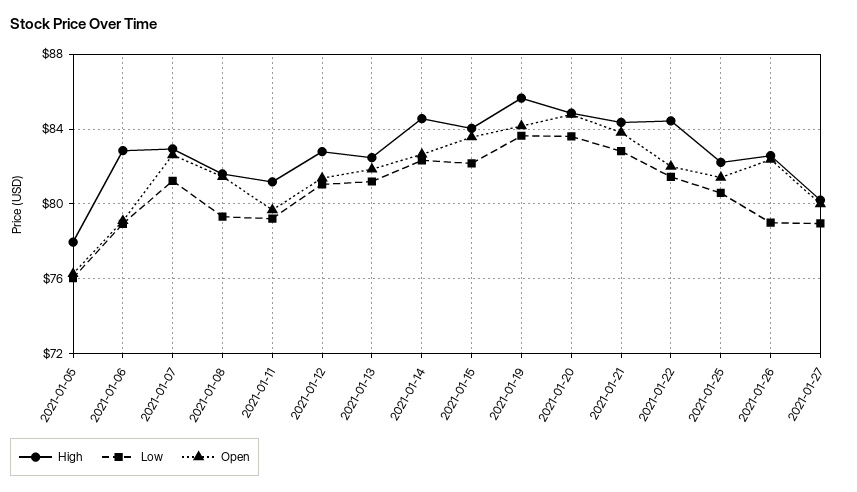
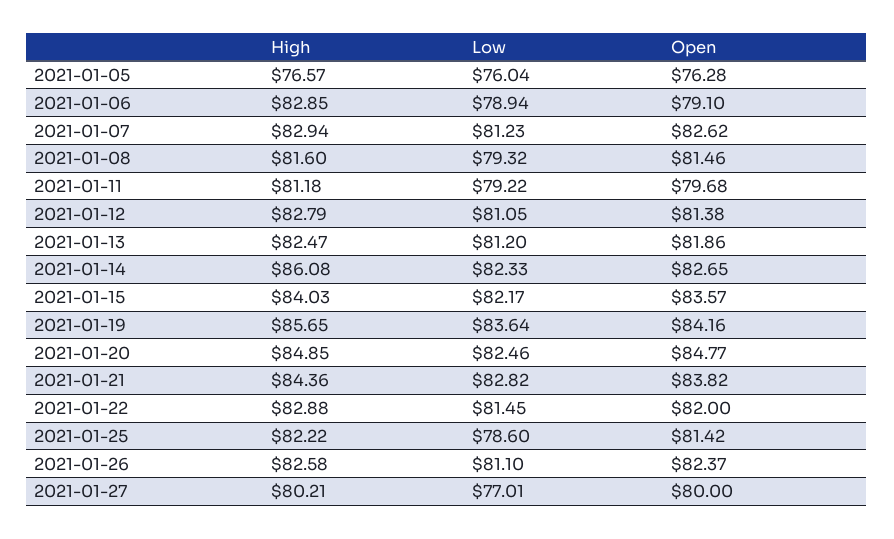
  {
    "High": {
-     "2021-01-05": 78,
+     "2021-01-05": 76.57,
      "2021-01-06": 82.85,
      "2021-01-07": 82.94,
      "2021-01-08": 81.6,
      "2021-01-11": 81.18,
      "2021-01-12": 82.79,
      "2021-01-13": 82.47,
-     "2021-01-14": 84.5,
+     "2021-01-14": 86.08,
      "2021-01-15": 84.03,
      "2021-01-19": 85.65,
      "2021-01-20": 84.85,
      "2021-01-21": 84.36,
-     "2021-01-22": 84.5,
+     "2021-01-22": 82.88,
      "2021-01-25": 82.22,
      "2021-01-26": 82.58,
      "2021-01-27": 80.21
    },
    "Low": {
      "2021-01-05": 76.04,
      "2021-01-06": 78.94,
      "2021-01-07": 81.23,
      "2021-01-08": 79.32,
      "2021-01-11": 79.22,
      "2021-01-12": 81.05,
      "2021-01-13": 81.2,
      "2021-01-14": 82.33,
      "2021-01-15": 82.17,
      "2021-01-19": 83.64,
-     "2021-01-20": 83.5,
+     "2021-01-20": 82.46,
      "2021-01-21": 82.82,
      "2021-01-22": 81.45,
-     "2021-01-25": 80.5,
+     "2021-01-25": 78.6,
-     "2021-01-26": 79,
+     "2021-01-26": 81.1,
-     "2021-01-27": 79
+     "2021-01-27": 77.01
    },
    "Open": {
      "2021-01-05": 76.28,
      "2021-01-06": 79.1,
      "2021-01-07": 82.62,
      "2021-01-08": 81.46,
      "2021-01-11": 79.68,
      "2021-01-12": 81.38,
      "2021-01-13": 81.86,
      "2021-01-14": 82.65,
      "2021-01-15": 83.57,
      "2021-01-19": 84.16,
      "2021-01-20": 84.77,
      "2021-01-21": 83.82,
      "2021-01-22": 82,
      "2021-01-25": 81.42,
      "2021-01-26": 82.37,
      "2021-01-27": 80
    }
  }

